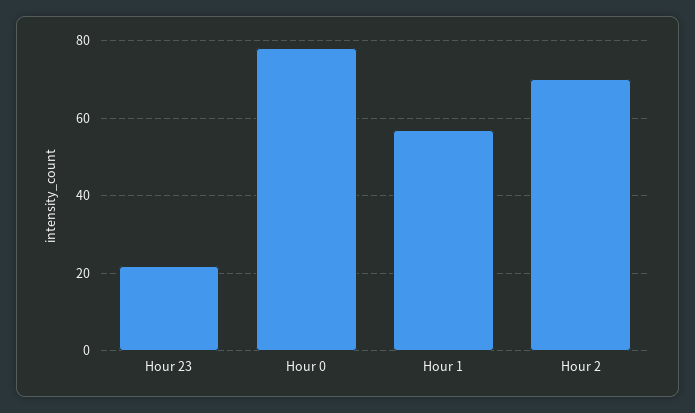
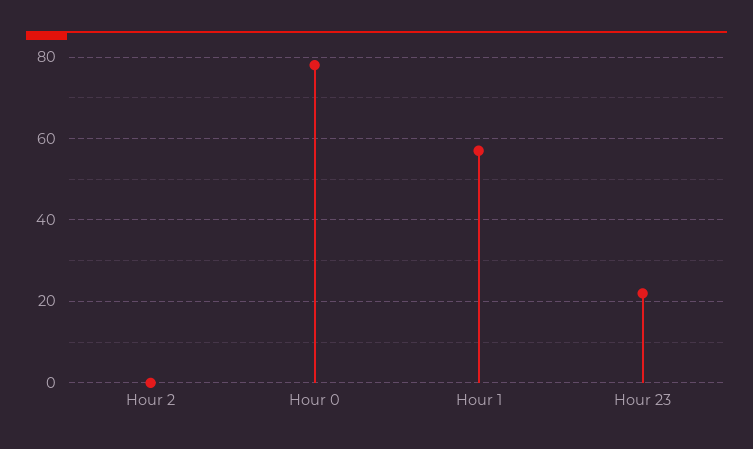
  {
    "Hour 23": 20,
    "Hour 0": 80,
    "Hour 1": 55,
-   "Hour 2": 70
+   "Hour 2": 0
  }

